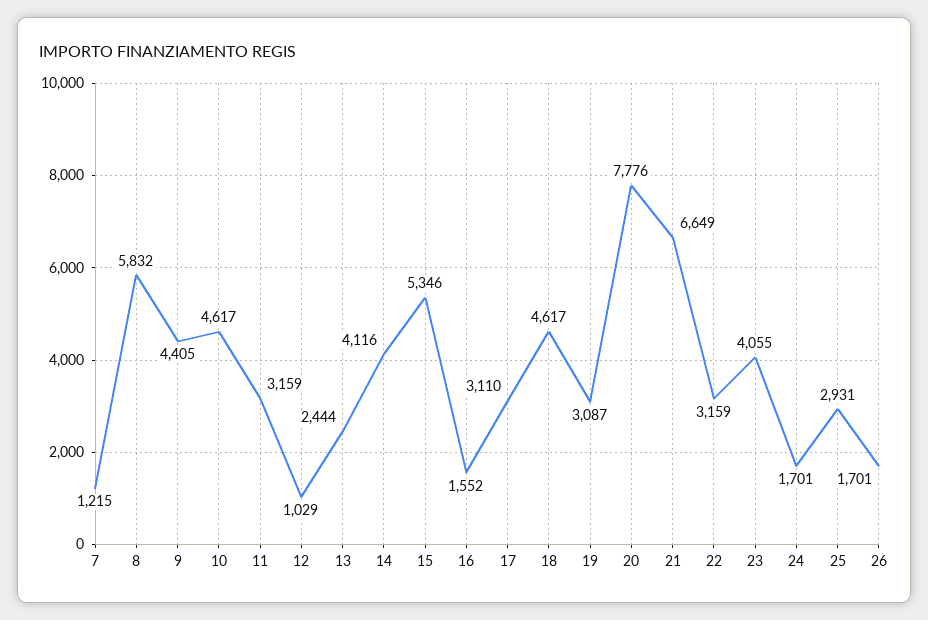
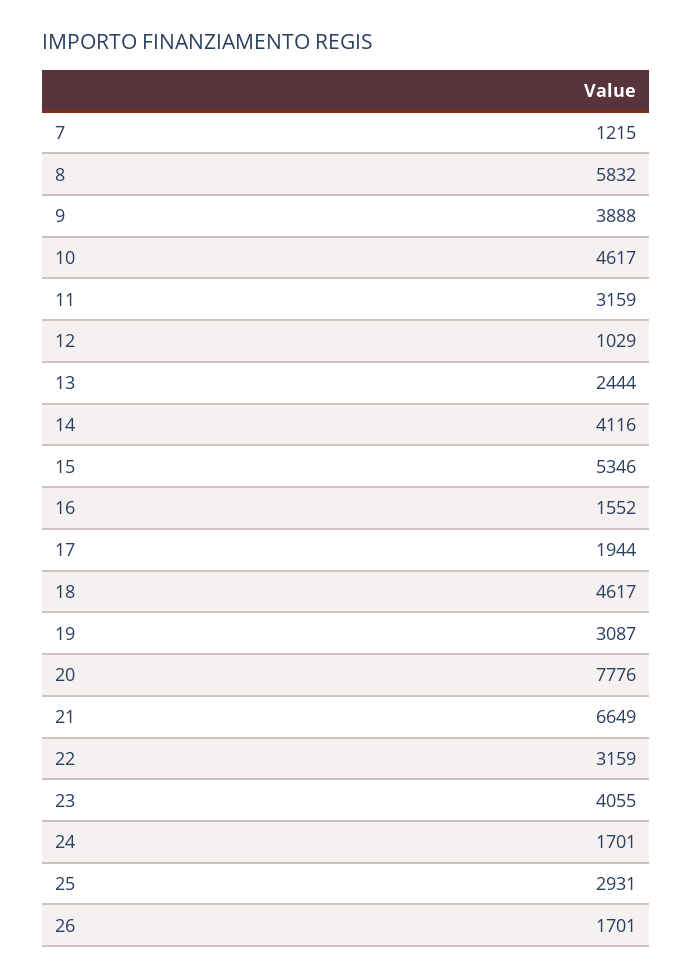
  {
    "7": 1215,
    "8": 5832,
-   "9": 4405,
+   "9": 3888,
    "10": 4617,
    "11": 3159,
    "12": 1029,
    "13": 2444,
    "14": 4116,
    "15": 5346,
    "16": 1552,
-   "17": 3110,
+   "17": 1944,
    "18": 4617,
    "19": 3087,
    "20": 7776,
    "21": 6649,
    "22": 3159,
    "23": 4055,
    "24": 1701,
    "25": 2931,
    "26": 1701
  }

